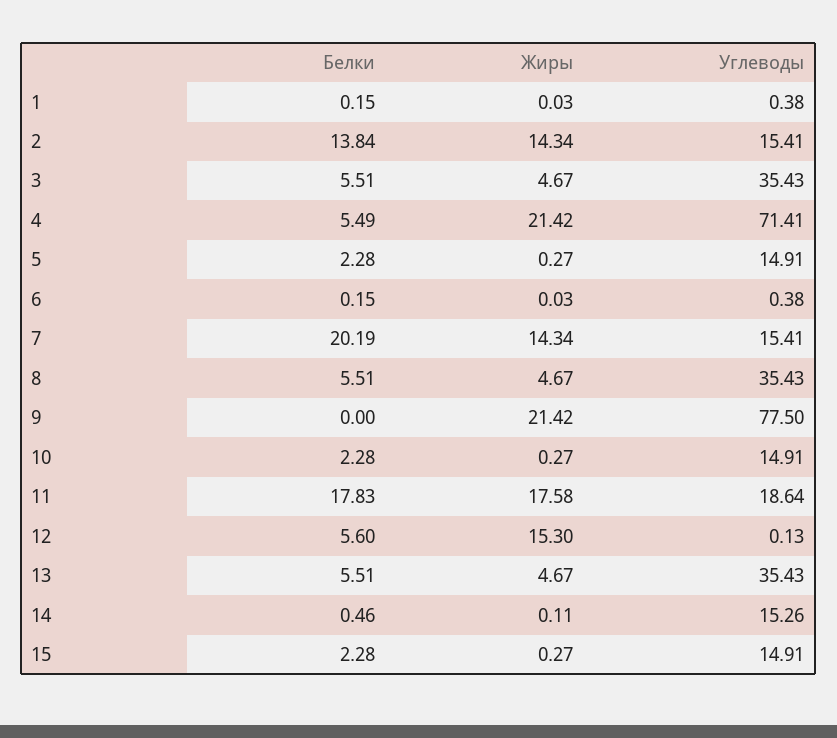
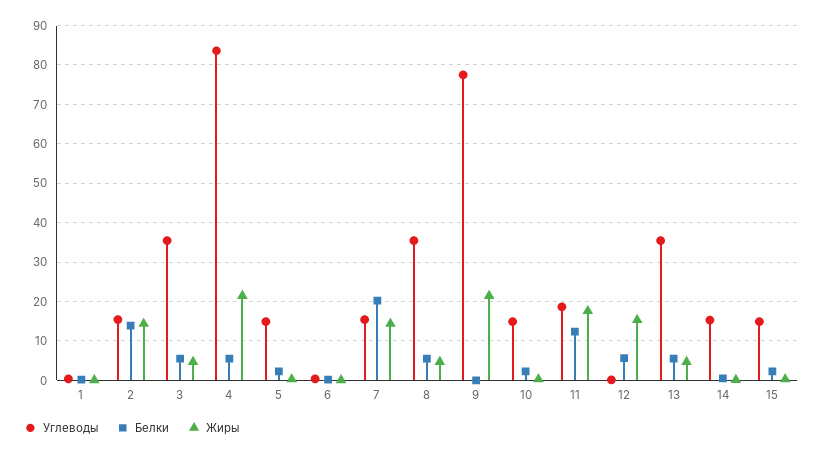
  {
    "Белки": {
      "1": 0.15,
      "2": 13.84,
      "3": 5.51,
      "4": 5.49,
      "5": 2.28,
      "6": 0.15,
      "7": 20.19,
      "8": 5.51,
      "9": 0,
      "10": 2.28,
-     "11": 17.83,
+     "11": 12,
      "12": 5.6,
      "13": 5.51,
      "14": 0.46,
      "15": 2.28
    },
    "Жиры": {
      "1": 0.03,
      "2": 14.34,
      "3": 4.67,
      "4": 21.42,
      "5": 0.27,
      "6": 0.03,
      "7": 14.34,
      "8": 4.67,
      "9": 21.42,
      "10": 0.27,
      "11": 17.58,
      "12": 15.3,
      "13": 4.67,
      "14": 0.11,
      "15": 0.27
    },
    "Углеводы": {
      "1": 0.38,
      "2": 15.41,
      "3": 35.43,
-     "4": 71.41,
+     "4": 84,
      "5": 14.91,
      "6": 0.38,
      "7": 15.41,
      "8": 35.43,
      "9": 77.5,
      "10": 14.91,
      "11": 18.64,
      "12": 0.13,
      "13": 35.43,
      "14": 15.26,
      "15": 14.91
    }
  }

